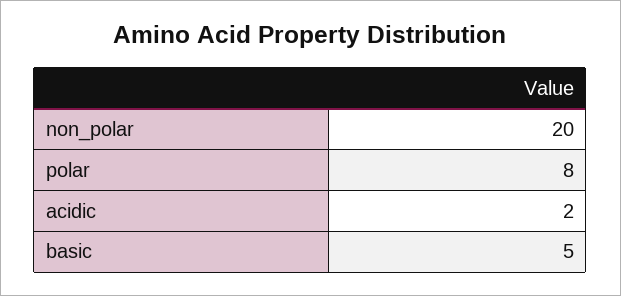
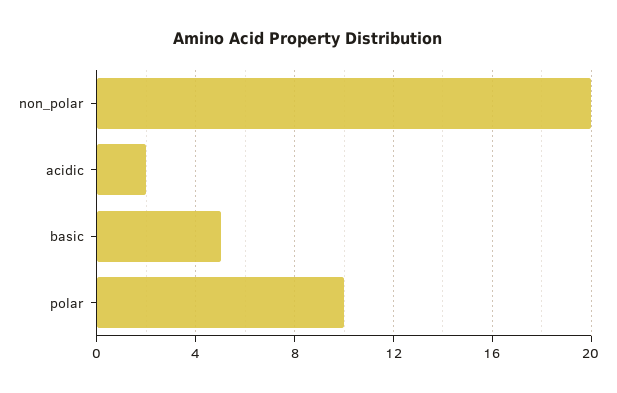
  {
    "non_polar": 20,
-   "polar": 8,
+   "polar": 10,
    "acidic": 2,
    "basic": 5
  }

